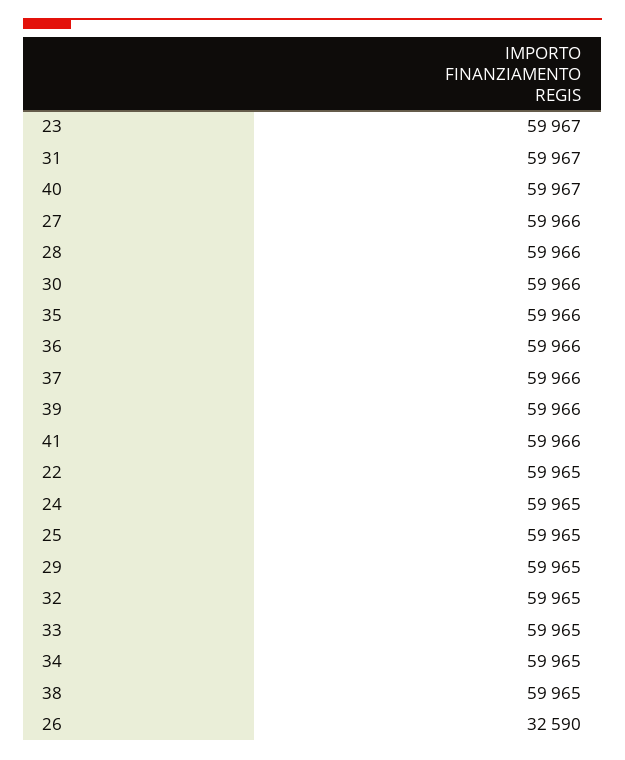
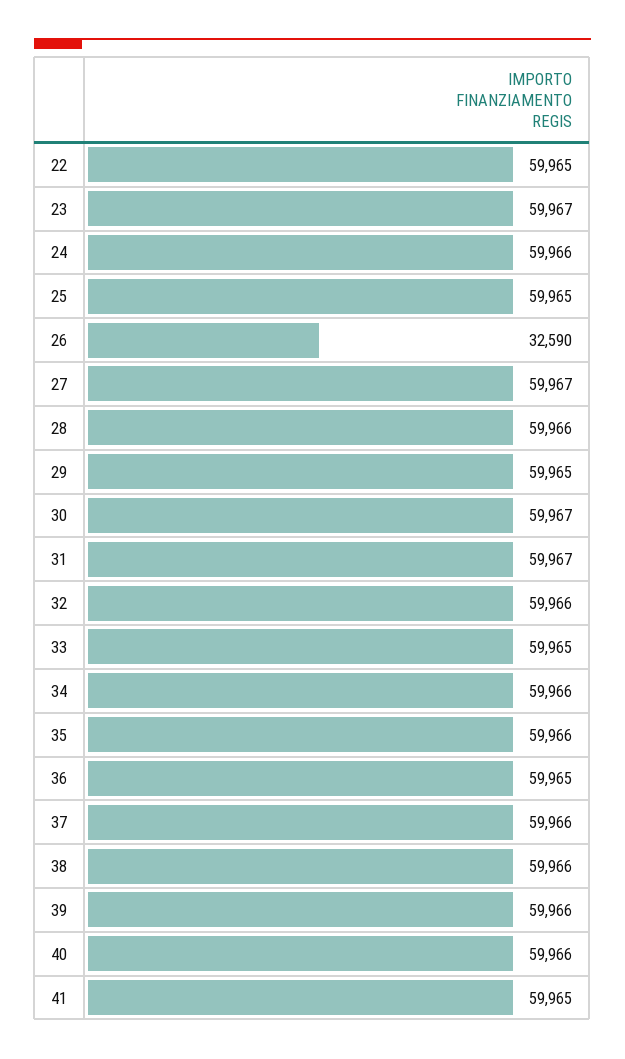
  {
    "23": 59967,
    "31": 59967,
-   "40": 59967,
+   "40": 59966,
-   "27": 59966,
+   "27": 59967,
    "28": 59966,
-   "30": 59966,
+   "30": 59967,
    "35": 59966,
-   "36": 59966,
+   "36": 59965,
    "37": 59966,
    "39": 59966,
-   "41": 59966,
+   "41": 59965,
    "22": 59965,
-   "24": 59965,
+   "24": 59966,
    "25": 59965,
    "29": 59965,
-   "32": 59965,
+   "32": 59966,
    "33": 59965,
-   "34": 59965,
+   "34": 59966,
-   "38": 59965,
+   "38": 59966,
    "26": 32590
  }

